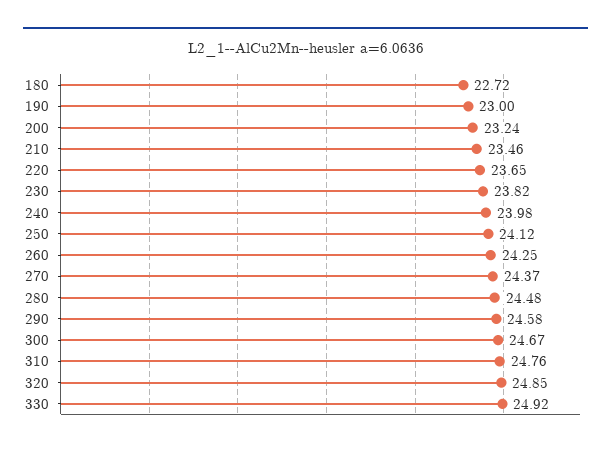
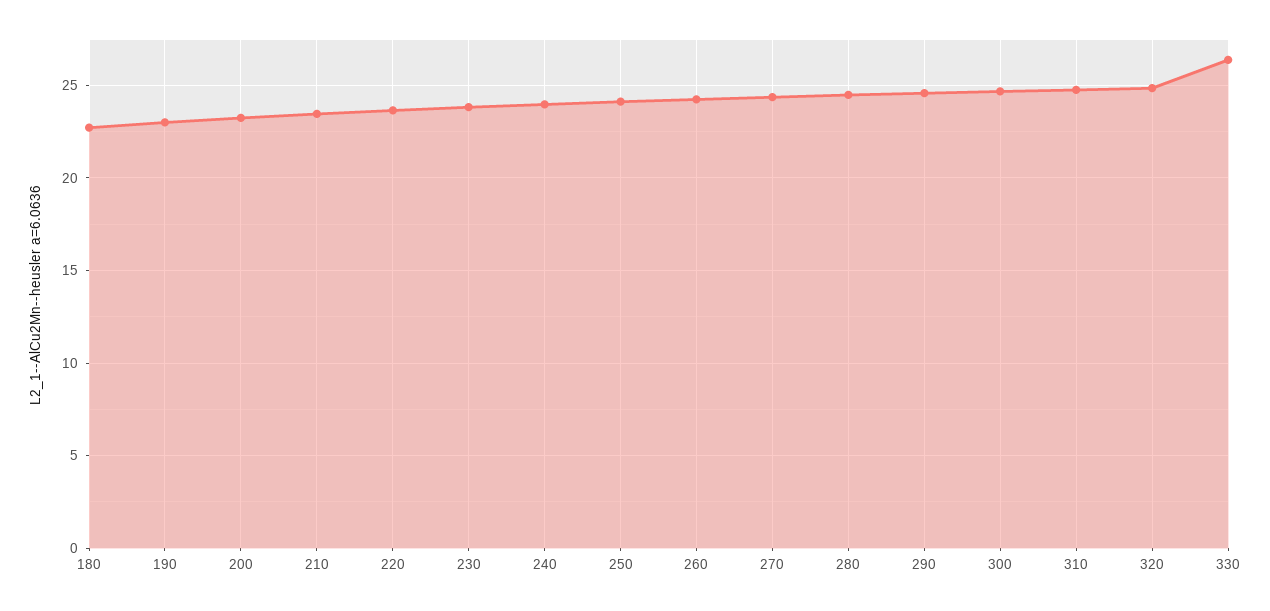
  {
    "180": 22.72,
    "190": 23,
    "200": 23.24,
    "210": 23.46,
    "220": 23.65,
    "230": 23.82,
    "240": 23.98,
    "250": 24.12,
    "260": 24.25,
    "270": 24.37,
    "280": 24.48,
    "290": 24.58,
    "300": 24.67,
    "310": 24.76,
    "320": 24.85,
-   "330": 24.92
+   "330": 26.5
  }

